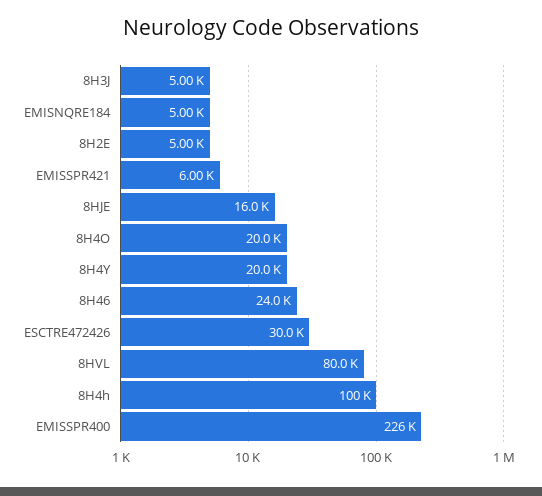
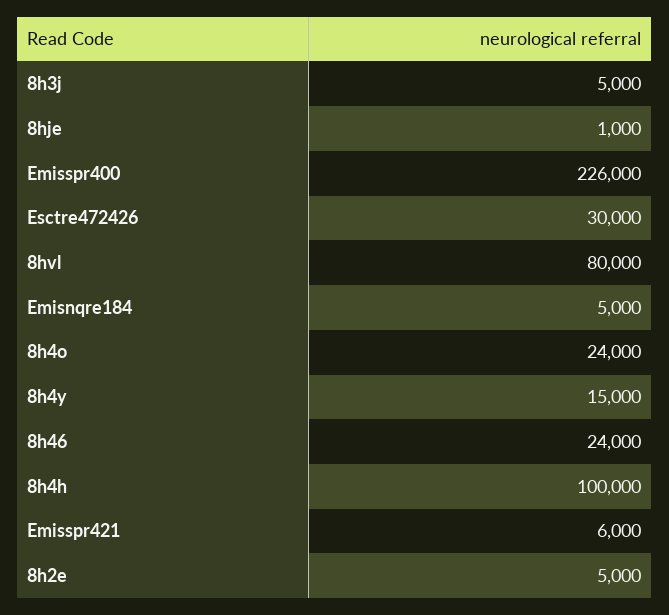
  {
    "8H3J": 5000,
    "EMISNQRE184": 5000,
    "8H2E": 5000,
    "EMISSPR421": 6000,
-   "8HJE": 16000,
+   "8HJE": 1000,
-   "8H4O": 20000,
+   "8H4O": 24000,
-   "8H4Y": 20000,
+   "8H4Y": 15000,
    "8H46": 24000,
    "ESCTRE472426": 30000,
    "8HVL": 80000,
    "8H4h": 100000,
    "EMISSPR400": 226000
  }

